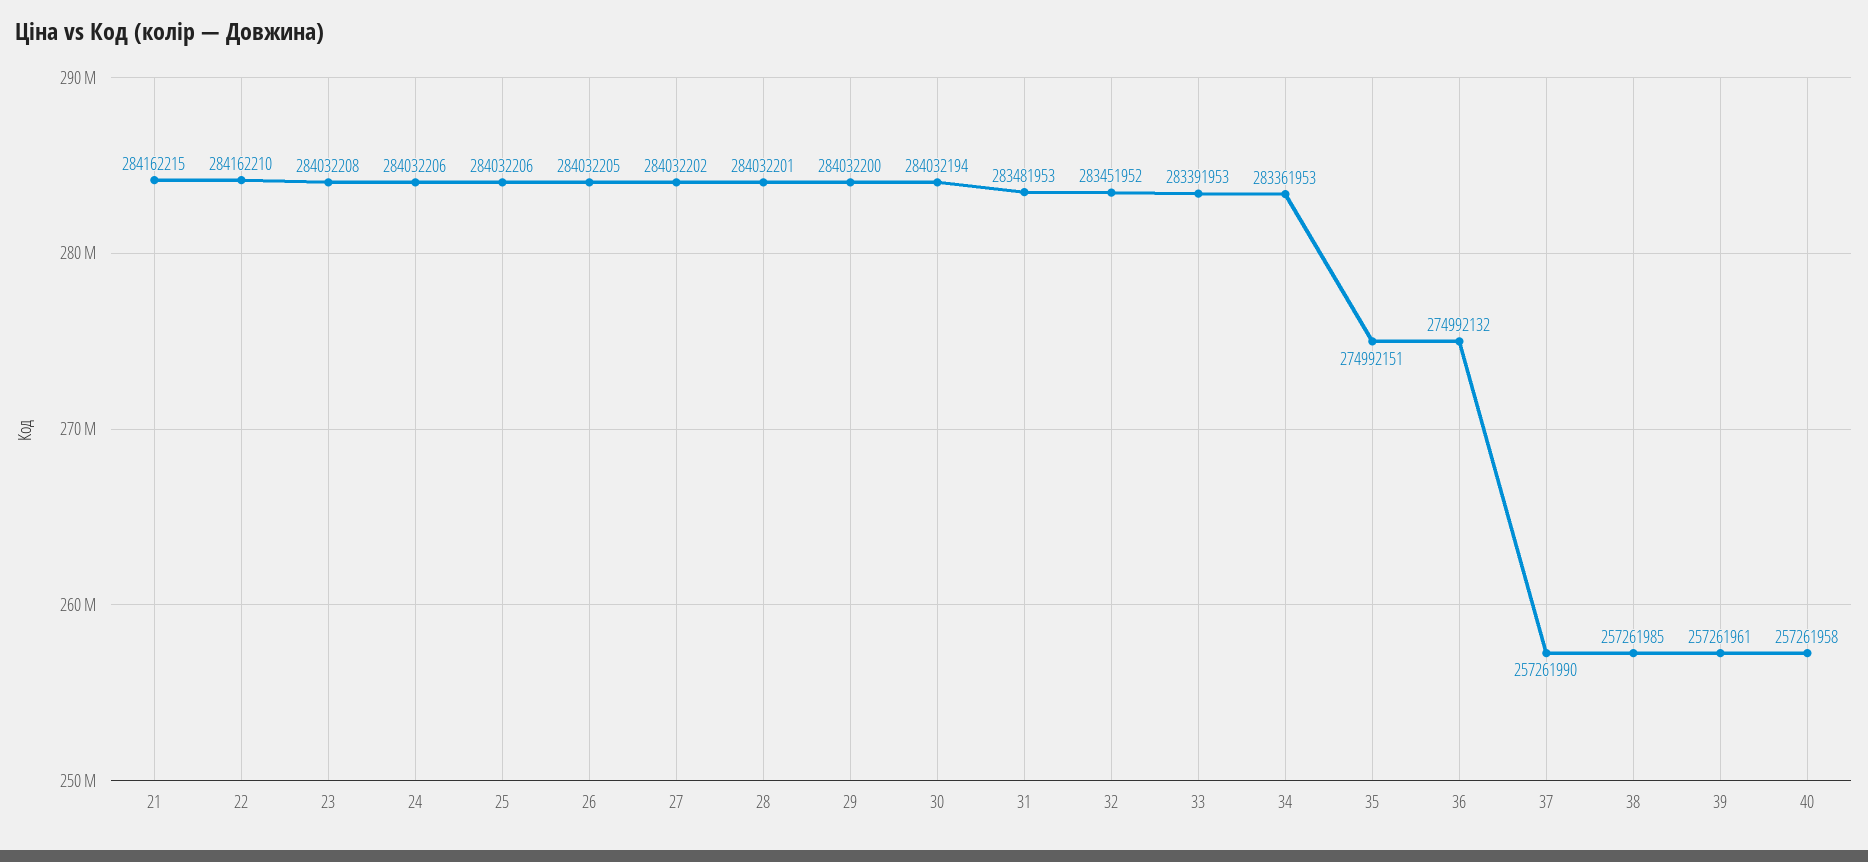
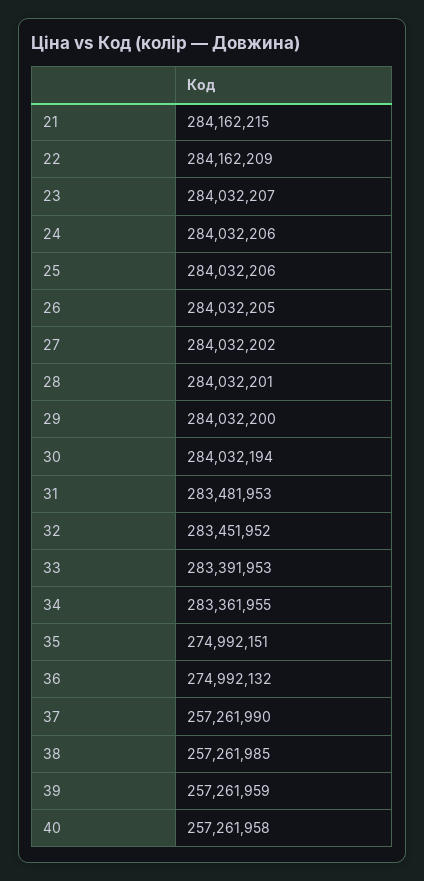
  {
    "21": 284162215,
-   "22": 284162210,
+   "22": 284162209,
-   "23": 284032208,
+   "23": 284032207,
    "24": 284032206,
    "25": 284032206,
    "26": 284032205,
    "27": 284032202,
    "28": 284032201,
    "29": 284032200,
    "30": 284032194,
    "31": 283481953,
    "32": 283451952,
    "33": 283391953,
-   "34": 283361953,
+   "34": 283361955,
    "35": 274992151,
    "36": 274992132,
    "37": 257261990,
    "38": 257261985,
-   "39": 257261961,
+   "39": 257261959,
    "40": 257261958
  }

